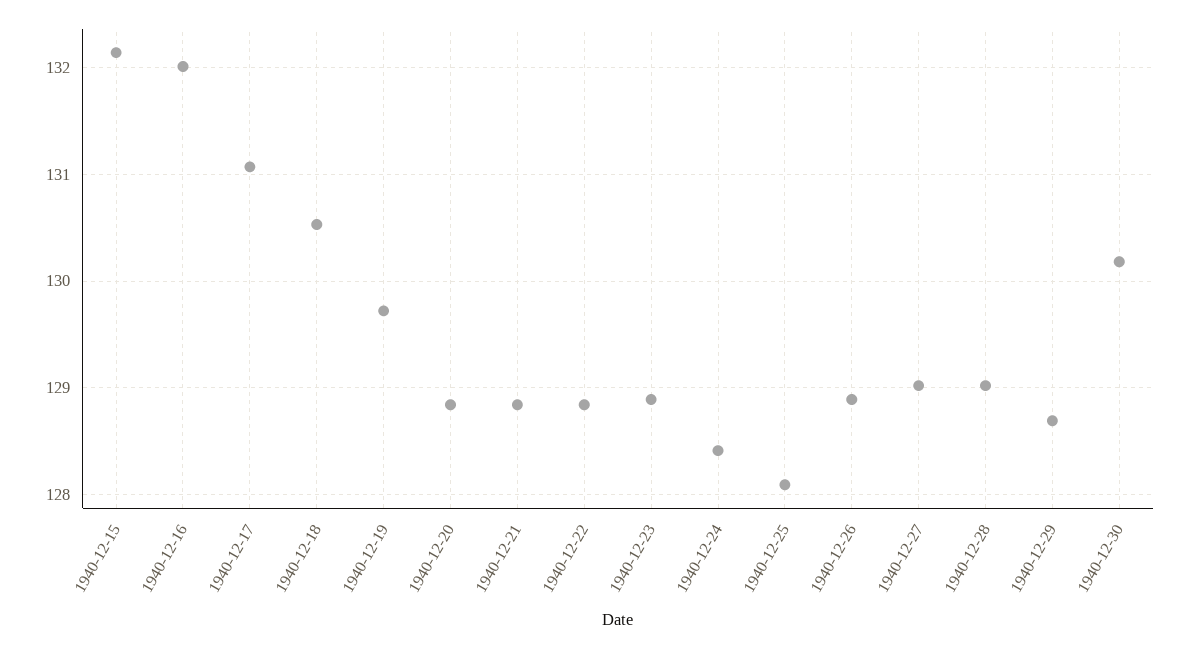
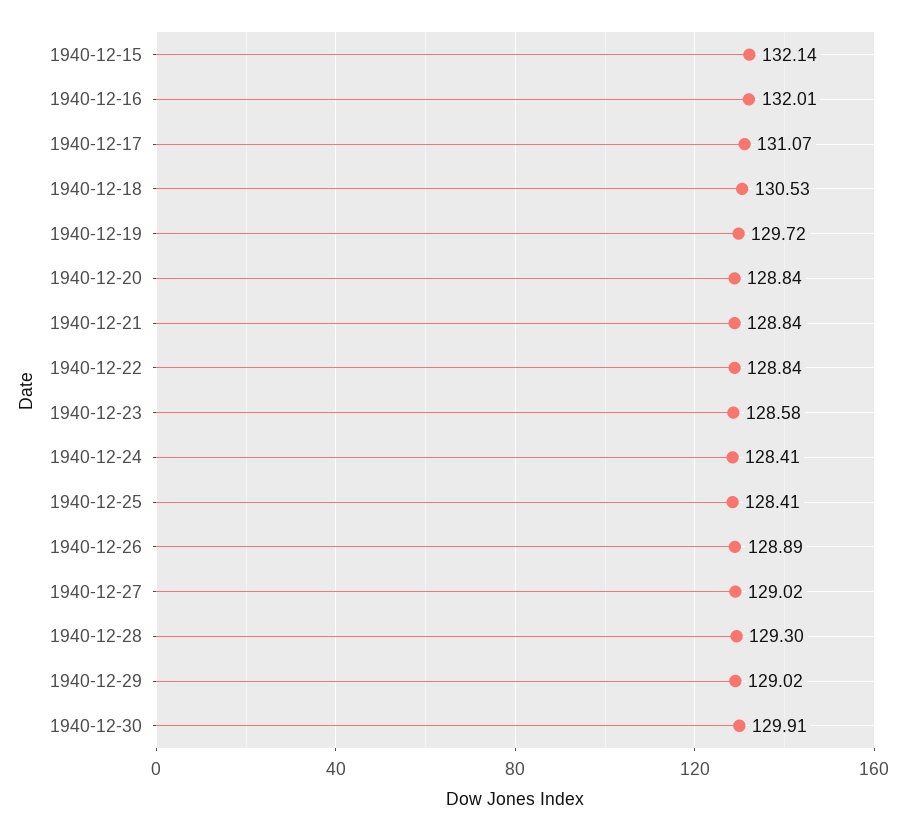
  {
    "1940-12-15": 132.14,
    "1940-12-16": 132.01,
    "1940-12-17": 131.07,
    "1940-12-18": 130.53,
    "1940-12-19": 129.72,
    "1940-12-20": 128.84,
    "1940-12-21": 128.84,
    "1940-12-22": 128.84,
-   "1940-12-23": 128.9,
+   "1940-12-23": 128.58,
    "1940-12-24": 128.41,
-   "1940-12-25": 128.1,
+   "1940-12-25": 128.41,
    "1940-12-26": 128.89,
    "1940-12-27": 129.02,
-   "1940-12-28": 129,
+   "1940-12-28": 129.3,
-   "1940-12-29": 128.7,
+   "1940-12-29": 129.02,
-   "1940-12-30": 130.2
+   "1940-12-30": 129.91
  }

